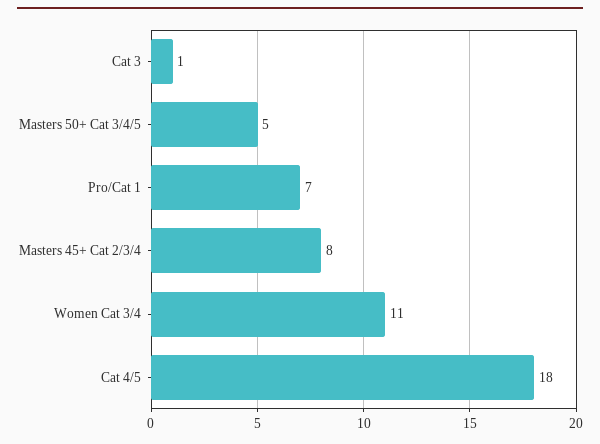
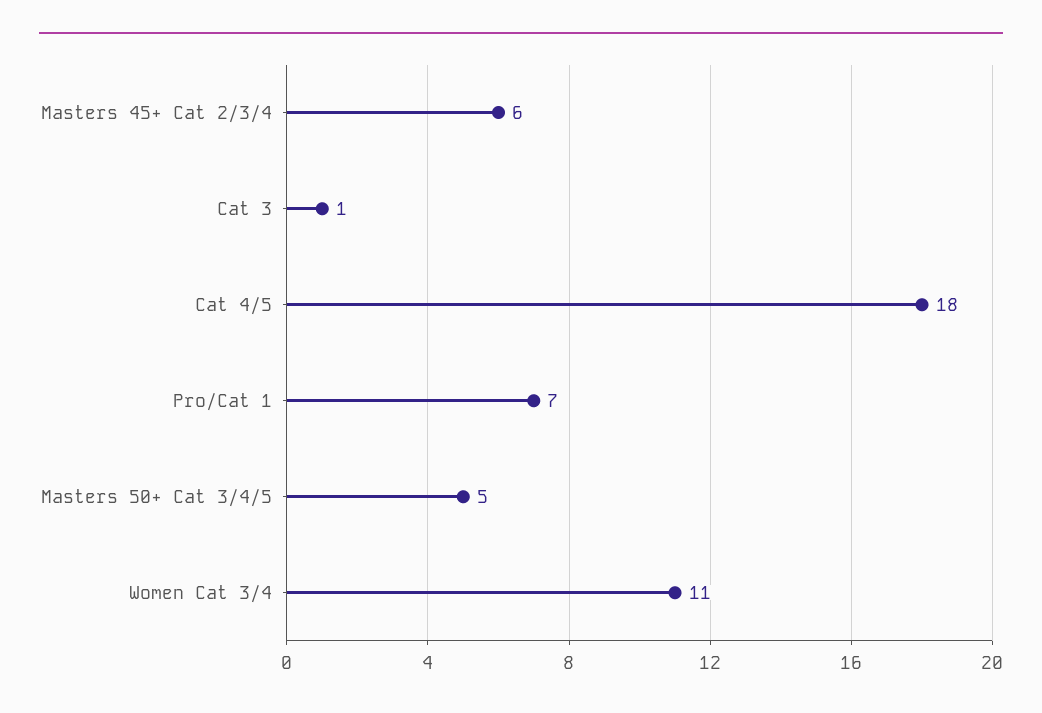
  {
    "Cat 3": 1,
    "Masters 50+ Cat 3/4/5": 5,
    "Pro/Cat 1": 7,
-   "Masters 45+ Cat 2/3/4": 8,
+   "Masters 45+ Cat 2/3/4": 6,
    "Women Cat 3/4": 11,
    "Cat 4/5": 18
  }

